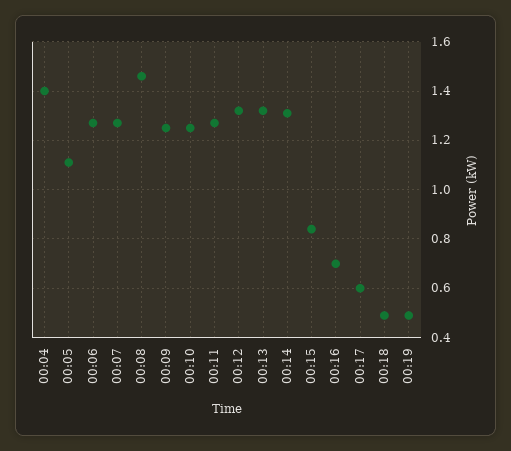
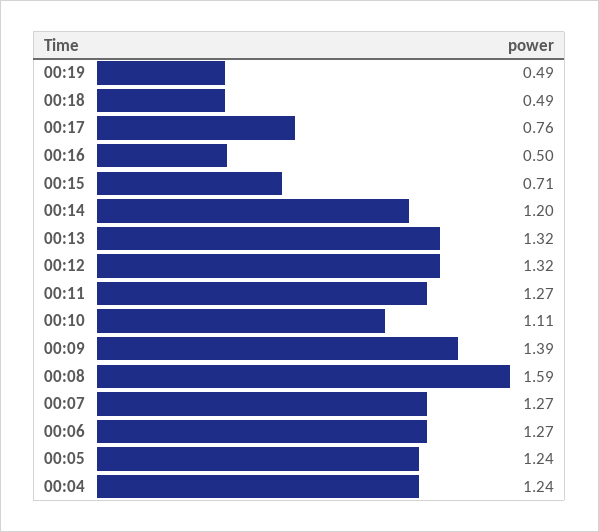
  {
-   "00:04": 1.4,
+   "00:04": 1.24,
-   "00:05": 1.1,
+   "00:05": 1.24,
    "00:06": 1.27,
    "00:07": 1.27,
-   "00:08": 1.45,
+   "00:08": 1.59,
-   "00:09": 1.25,
+   "00:09": 1.39,
-   "00:10": 1.25,
+   "00:10": 1.11,
    "00:11": 1.27,
    "00:12": 1.32,
    "00:13": 1.32,
-   "00:14": 1.3,
+   "00:14": 1.2,
-   "00:15": 0.85,
+   "00:15": 0.71,
-   "00:16": 0.7,
+   "00:16": 0.5,
-   "00:17": 0.6,
+   "00:17": 0.76,
    "00:18": 0.49,
    "00:19": 0.49
  }

